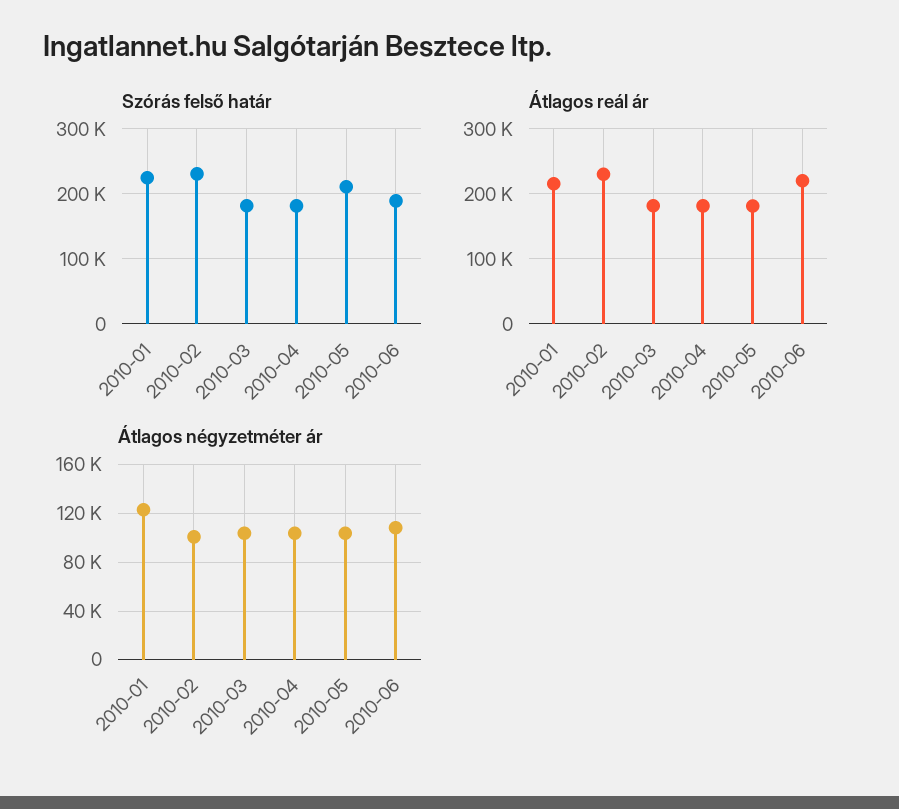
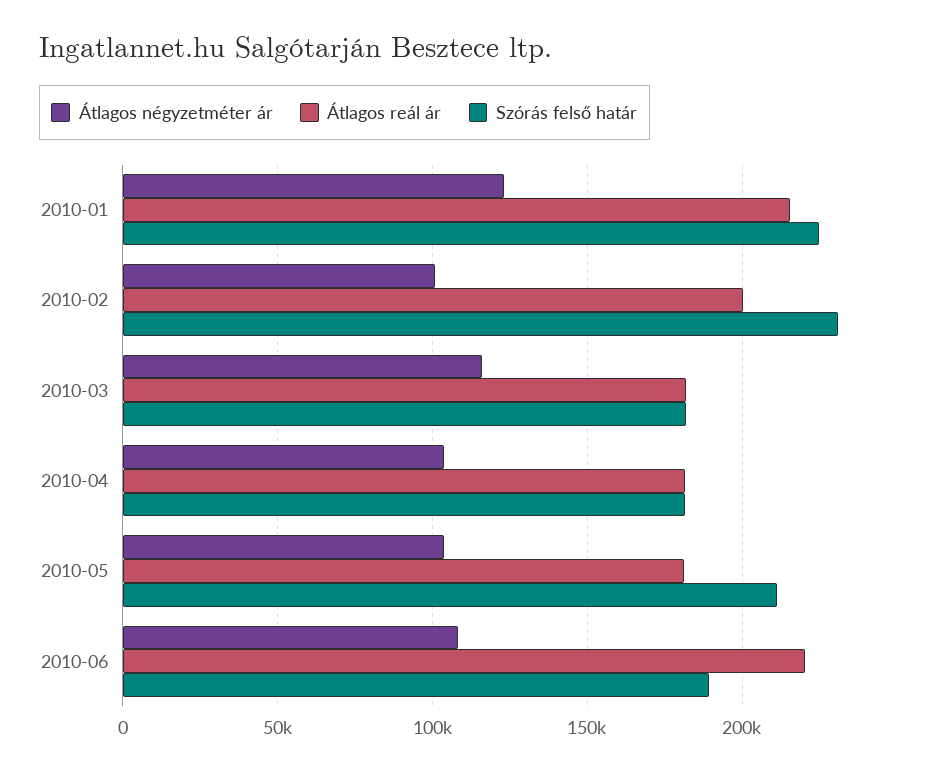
  {
    "Szórás felső határ": {
      "2010-01": 225000,
      "2010-02": 230000,
      "2010-03": 180000,
      "2010-04": 180000,
      "2010-05": 210000,
      "2010-06": 190000
    },
    "Átlagos reál ár": {
      "2010-01": 215000,
-     "2010-02": 230000,
+     "2010-02": 200000,
      "2010-03": 180000,
      "2010-04": 180000,
      "2010-05": 180000,
      "2010-06": 220000
    },
    "Átlagos négyzetméter ár": {
      "2010-01": 125000,
      "2010-02": 100000,
-     "2010-03": 105000,
+     "2010-03": 115000,
      "2010-04": 105000,
      "2010-05": 105000,
      "2010-06": 110000
    }
  }

